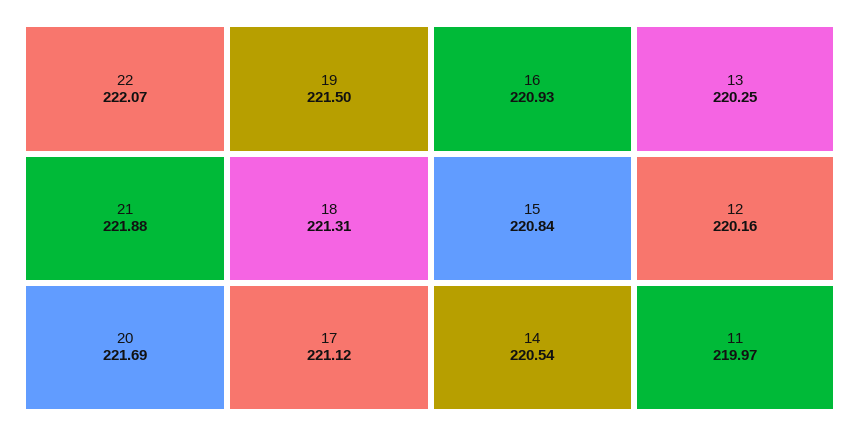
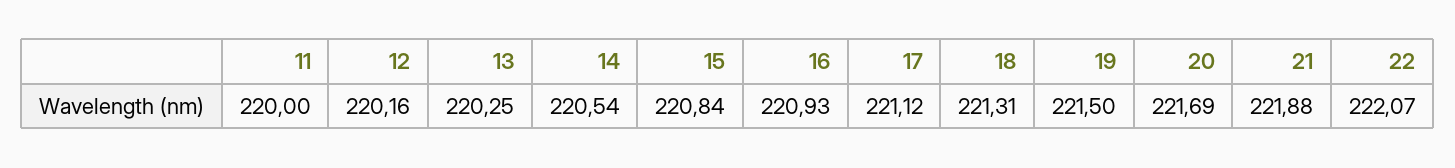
  {
    "22": 222.07,
    "21": 221.88,
    "20": 221.69,
    "19": 221.5,
    "18": 221.31,
    "17": 221.12,
    "16": 220.93,
    "15": 220.84,
    "14": 220.54,
    "13": 220.25,
    "12": 220.16,
-   "11": 219.97
+   "11": 220
  }

